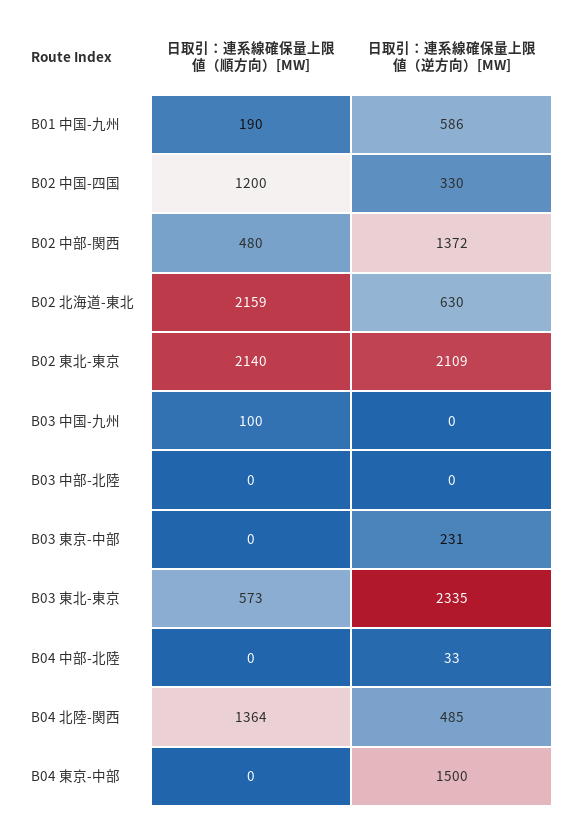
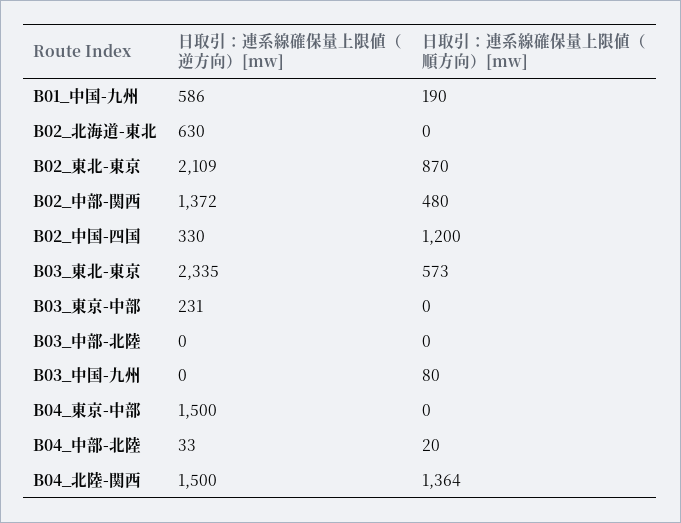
  {
    "日取引：連系線確保量上限値（順方向）[MW]": {
      "B01 中国-九州": 190,
      "B02 中国-四国": 1200,
      "B02 中部-関西": 480,
-     "B02 北海道-東北": 2159,
+     "B02 北海道-東北": 0,
-     "B02 東北-東京": 2140,
+     "B02 東北-東京": 870,
-     "B03 中国-九州": 100,
+     "B03 中国-九州": 80,
      "B03 中部-北陸": 0,
      "B03 東京-中部": 0,
      "B03 東北-東京": 573,
-     "B04 中部-北陸": 0,
+     "B04 中部-北陸": 20,
      "B04 北陸-関西": 1364,
      "B04 東京-中部": 0
    },
    "日取引：連系線確保量上限値（逆方向）[MW]": {
      "B01 中国-九州": 586,
      "B02 中国-四国": 330,
      "B02 中部-関西": 1372,
      "B02 北海道-東北": 630,
      "B02 東北-東京": 2109,
      "B03 中国-九州": 0,
      "B03 中部-北陸": 0,
      "B03 東京-中部": 231,
      "B03 東北-東京": 2335,
      "B04 中部-北陸": 33,
-     "B04 北陸-関西": 485,
+     "B04 北陸-関西": 1500,
      "B04 東京-中部": 1500
    }
  }

